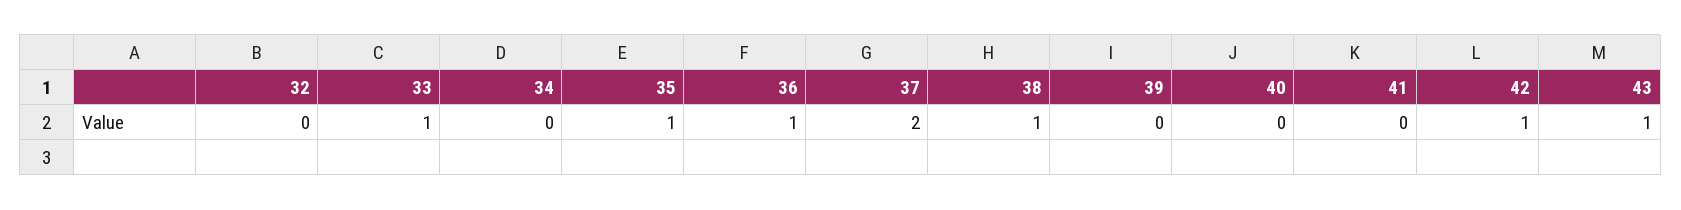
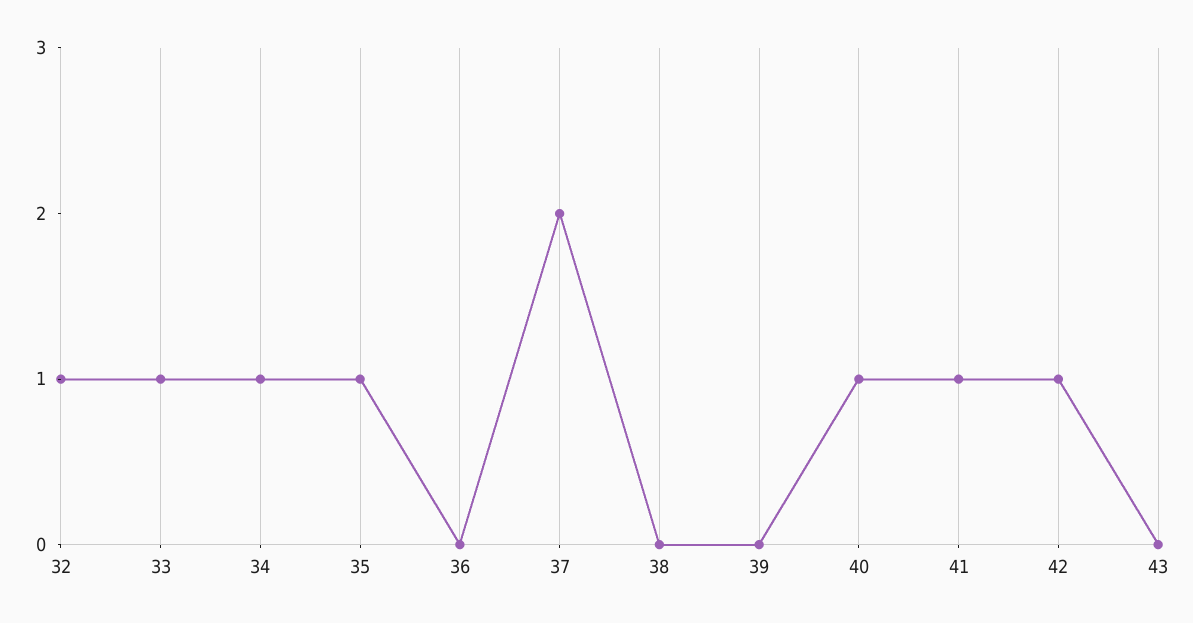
  {
-   "32": 0,
+   "32": 1,
    "33": 1,
-   "34": 0,
+   "34": 1,
    "35": 1,
-   "36": 1,
+   "36": 0,
    "37": 2,
-   "38": 1,
+   "38": 0,
    "39": 0,
-   "40": 0,
+   "40": 1,
-   "41": 0,
+   "41": 1,
    "42": 1,
-   "43": 1
+   "43": 0
  }

